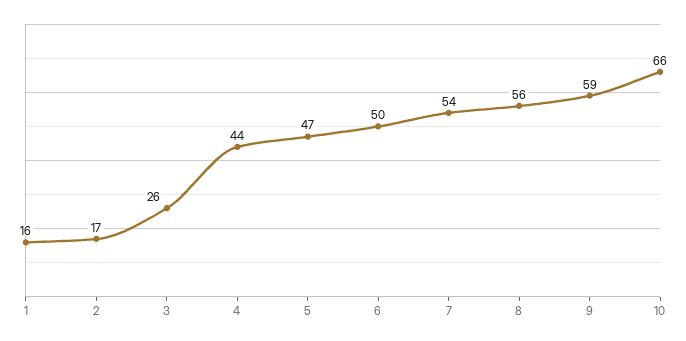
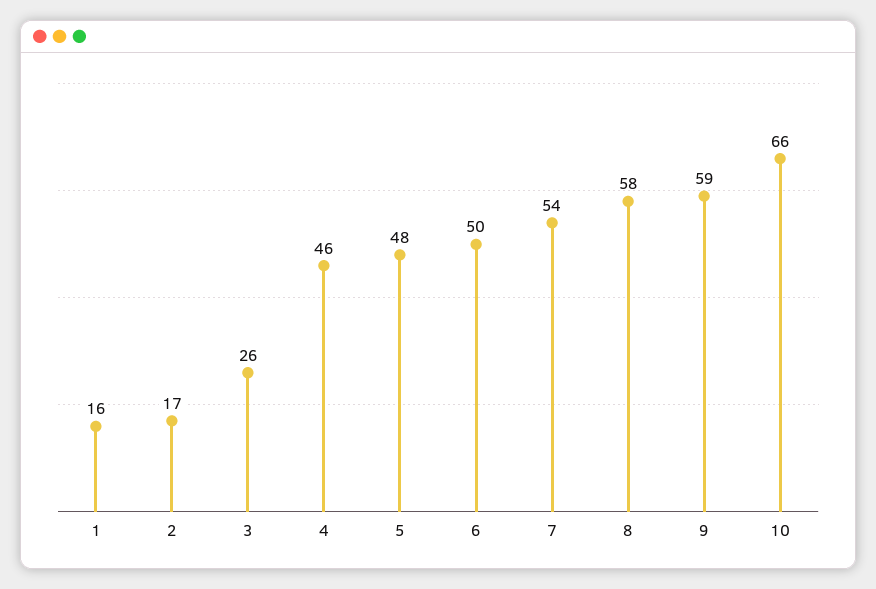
  {
    "1": 16,
    "2": 17,
    "3": 26,
-   "4": 44,
+   "4": 46,
-   "5": 47,
+   "5": 48,
    "6": 50,
    "7": 54,
-   "8": 56,
+   "8": 58,
    "9": 59,
    "10": 66
  }

